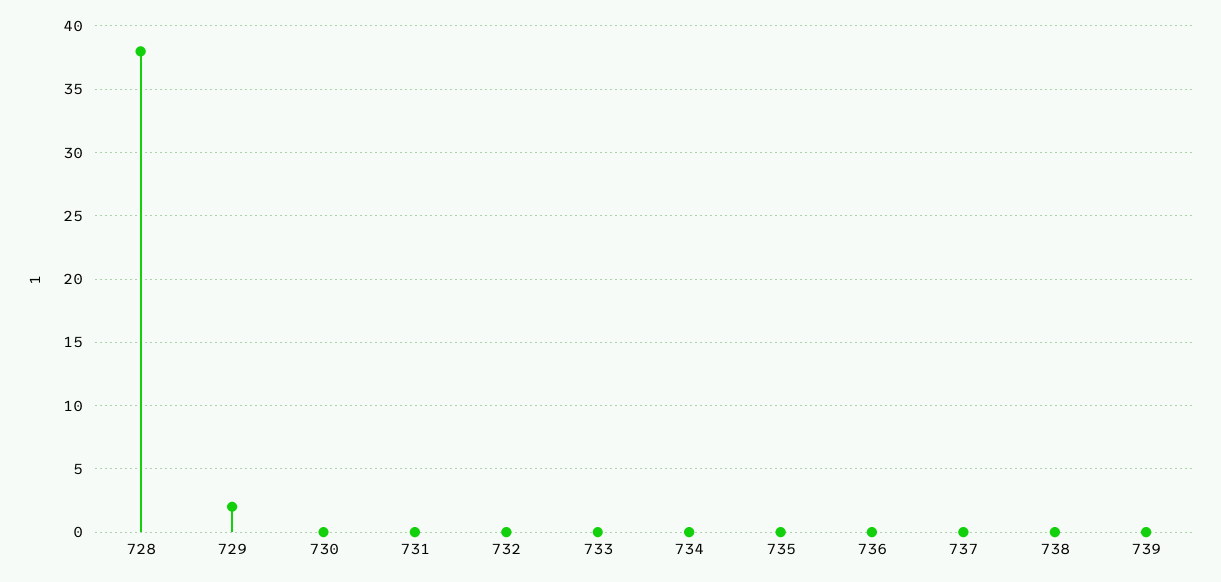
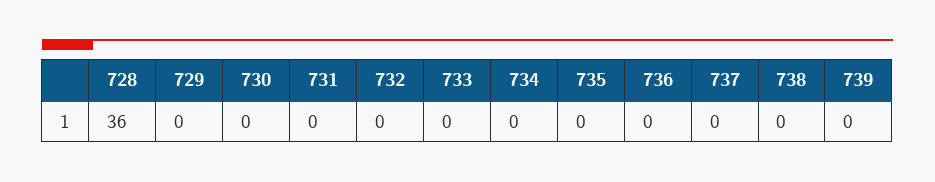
  {
-   "728": 38,
+   "728": 36,
-   "729": 2,
+   "729": 0,
    "730": 0,
    "731": 0,
    "732": 0,
    "733": 0,
    "734": 0,
    "735": 0,
    "736": 0,
    "737": 0,
    "738": 0,
    "739": 0
  }

